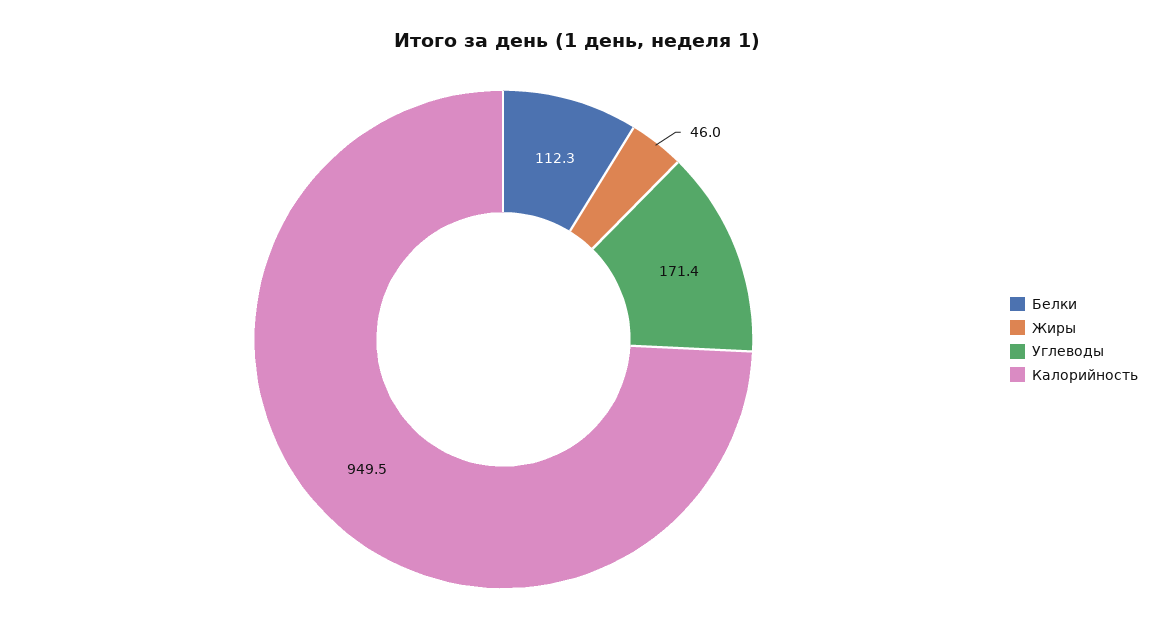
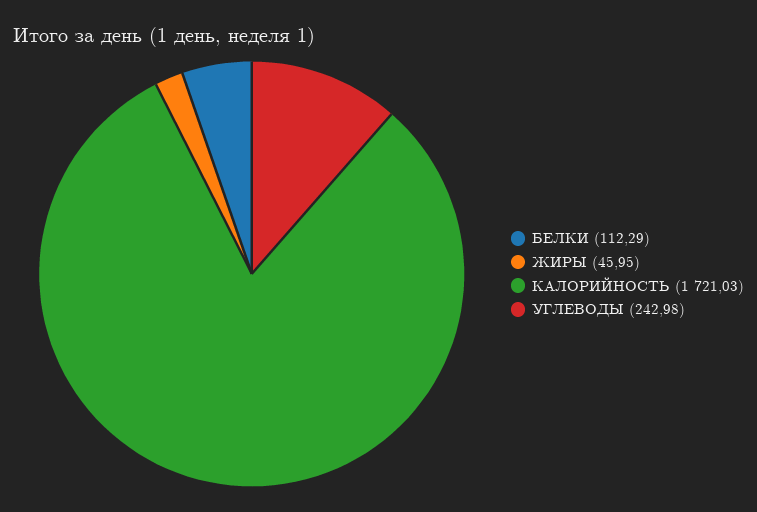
  {
    "Белки": 112.29,
    "Жиры": 45.95,
-   "Углеводы": 171.4,
+   "Углеводы": 242.98,
-   "Калорийность": 949.5
+   "Калорийность": 1721.03
  }

